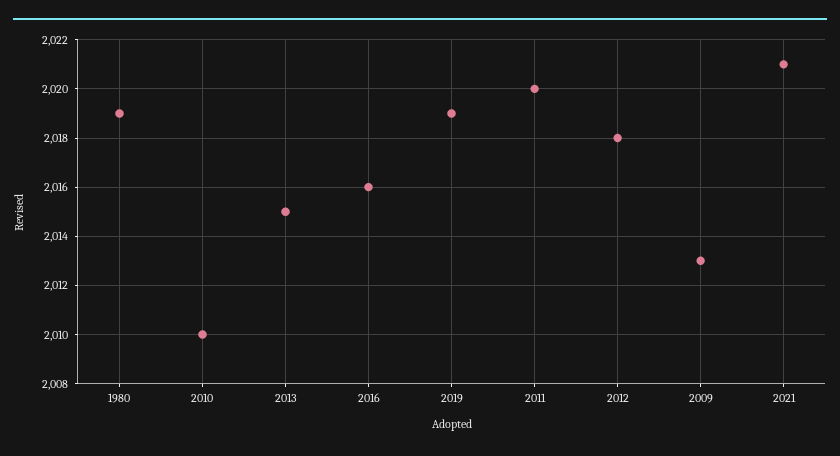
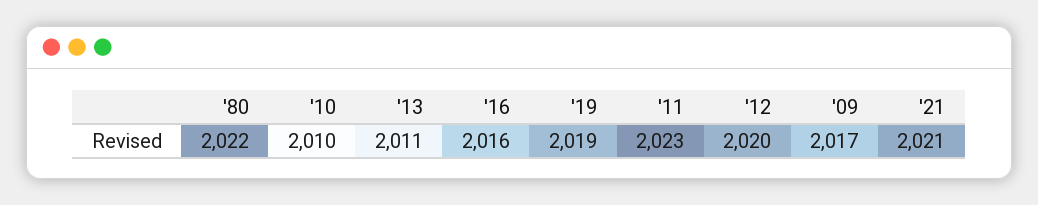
  {
-   "1980": 2019,
+   "1980": 2022,
    "2010": 2010,
-   "2013": 2015,
+   "2013": 2011,
    "2016": 2016,
    "2019": 2019,
-   "2011": 2020,
+   "2011": 2023,
-   "2012": 2018,
+   "2012": 2020,
-   "2009": 2013,
+   "2009": 2017,
    "2021": 2021
  }

